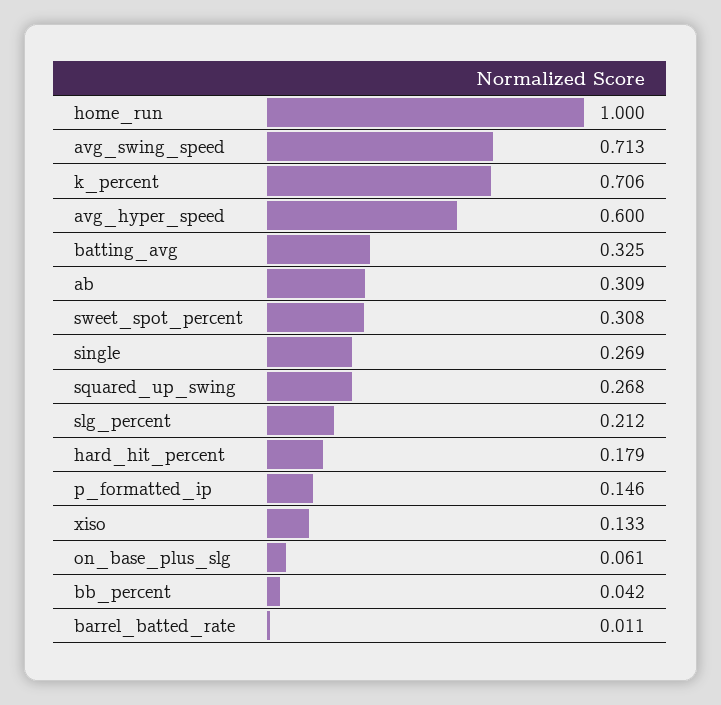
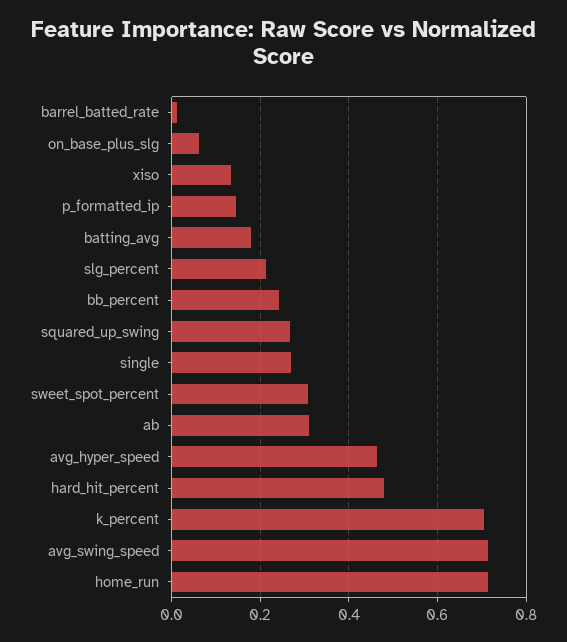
  {
-   "home_run": 1,
+   "home_run": 0.72,
    "avg_swing_speed": 0.713,
    "k_percent": 0.706,
-   "avg_hyper_speed": 0.6,
+   "avg_hyper_speed": 0.46,
-   "batting_avg": 0.325,
+   "batting_avg": 0.18,
    "ab": 0.309,
    "sweet_spot_percent": 0.308,
    "single": 0.269,
    "squared_up_swing": 0.268,
    "slg_percent": 0.212,
-   "hard_hit_percent": 0.179,
+   "hard_hit_percent": 0.48,
    "p_formatted_ip": 0.146,
    "xiso": 0.133,
    "on_base_plus_slg": 0.061,
-   "bb_percent": 0.042,
+   "bb_percent": 0.24,
    "barrel_batted_rate": 0.011
  }

